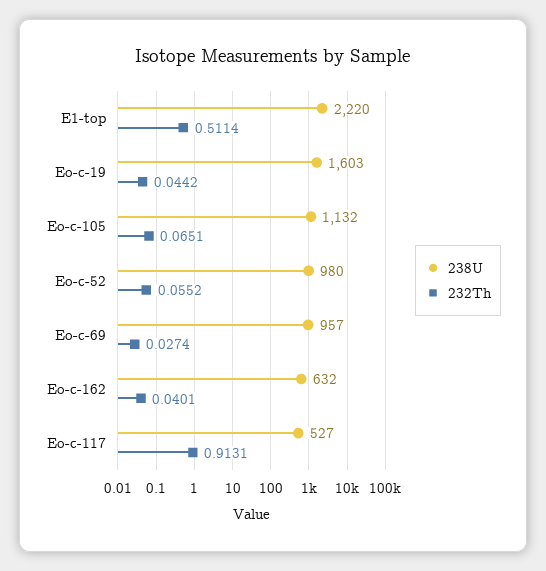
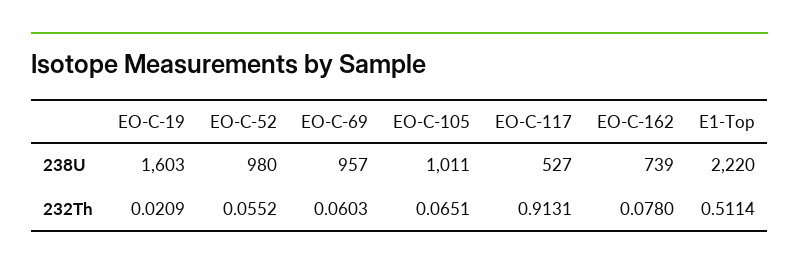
  {
    "238U": {
      "E1-top": 2220,
      "Eo-c-19": 1603,
-     "Eo-c-105": 1132,
+     "Eo-c-105": 1011,
      "Eo-c-52": 980,
      "Eo-c-69": 957,
-     "Eo-c-162": 632,
+     "Eo-c-162": 739,
      "Eo-c-117": 527
    },
    "232Th": {
      "E1-top": 0.5114,
-     "Eo-c-19": 0.0442,
+     "Eo-c-19": 0.0209,
      "Eo-c-105": 0.0651,
      "Eo-c-52": 0.0552,
-     "Eo-c-69": 0.0274,
+     "Eo-c-69": 0.0603,
-     "Eo-c-162": 0.0401,
+     "Eo-c-162": 0.078,
      "Eo-c-117": 0.9131
    }
  }

